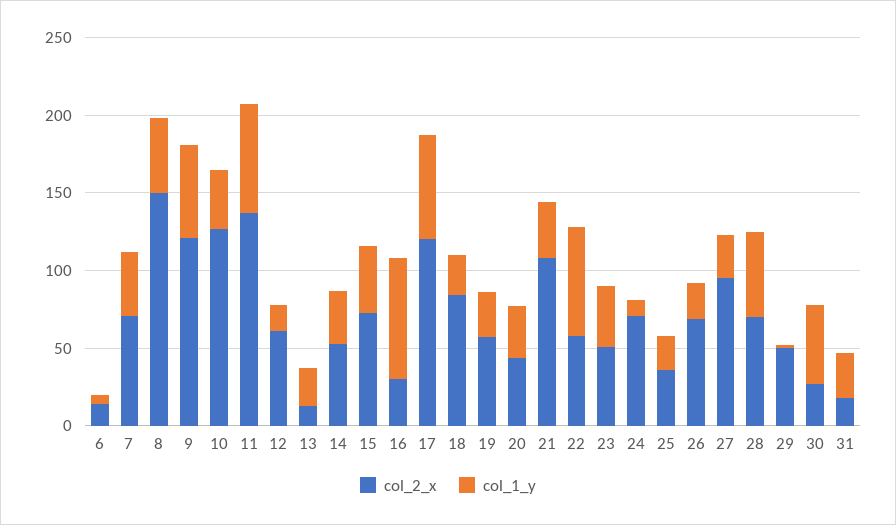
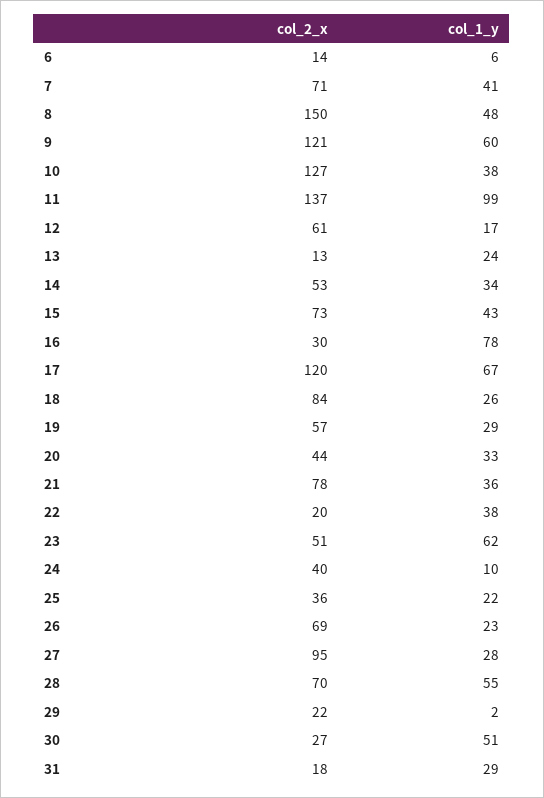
  {
    "col_2_x": {
      "6": 14,
      "7": 71,
      "8": 150,
      "9": 121,
      "10": 127,
      "11": 137,
      "12": 61,
      "13": 13,
      "14": 53,
      "15": 73,
      "16": 30,
      "17": 120,
      "18": 84,
      "19": 57,
      "20": 44,
-     "21": 110,
+     "21": 78,
-     "22": 60,
+     "22": 20,
      "23": 51,
-     "24": 70,
+     "24": 40,
      "25": 36,
      "26": 69,
      "27": 95,
      "28": 70,
-     "29": 50,
+     "29": 22,
      "30": 27,
      "31": 18
    },
    "col_1_y": {
      "6": 6,
      "7": 41,
      "8": 48,
      "9": 60,
      "10": 38,
-     "11": 70,
+     "11": 99,
      "12": 17,
      "13": 24,
      "14": 34,
      "15": 43,
      "16": 78,
      "17": 67,
      "18": 26,
      "19": 29,
      "20": 33,
      "21": 36,
-     "22": 70,
+     "22": 38,
-     "23": 40,
+     "23": 62,
      "24": 10,
      "25": 22,
      "26": 23,
      "27": 28,
      "28": 55,
      "29": 2,
      "30": 51,
      "31": 29
    }
  }

